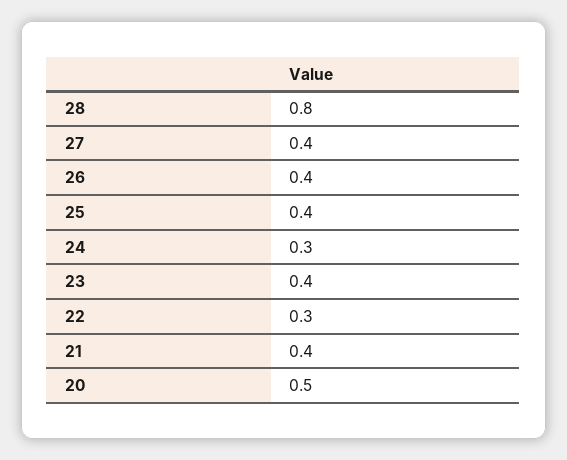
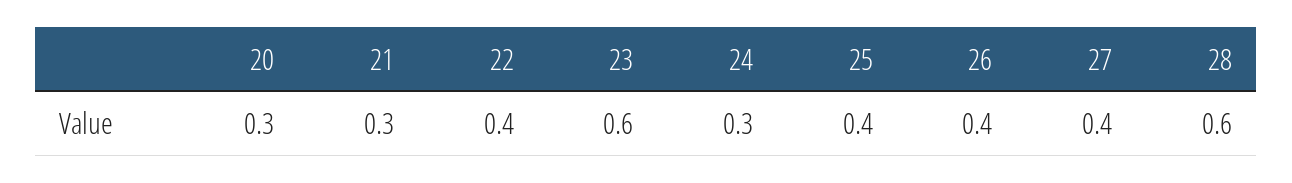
  {
-   "28": 0.8,
+   "28": 0.6,
    "27": 0.4,
    "26": 0.4,
    "25": 0.4,
    "24": 0.3,
-   "23": 0.4,
+   "23": 0.6,
-   "22": 0.3,
+   "22": 0.4,
-   "21": 0.4,
+   "21": 0.3,
-   "20": 0.5
+   "20": 0.3
  }

